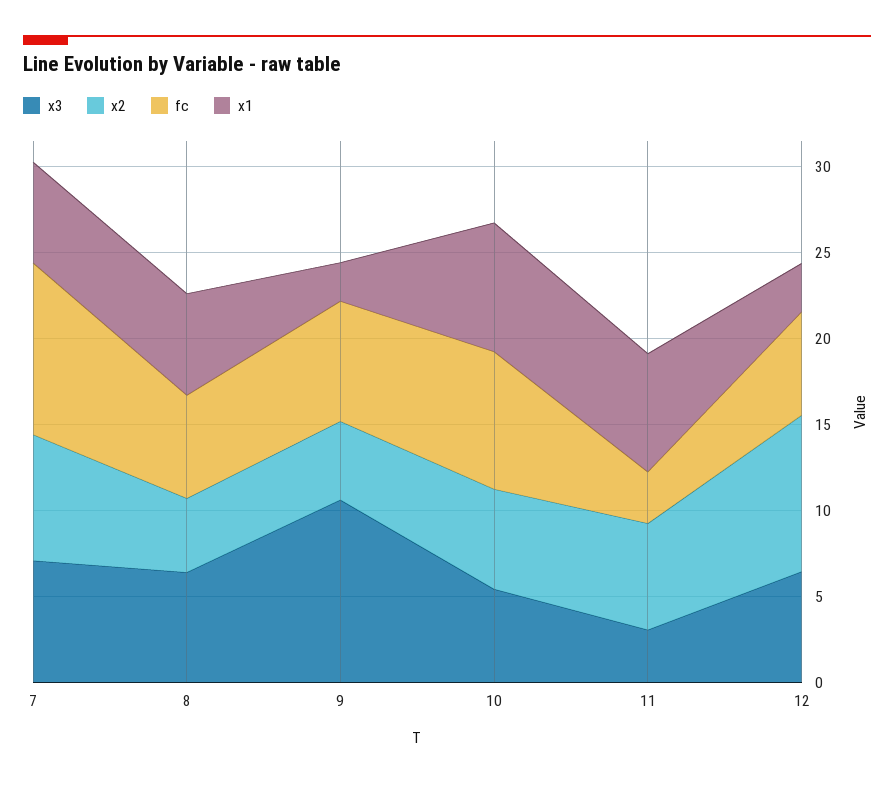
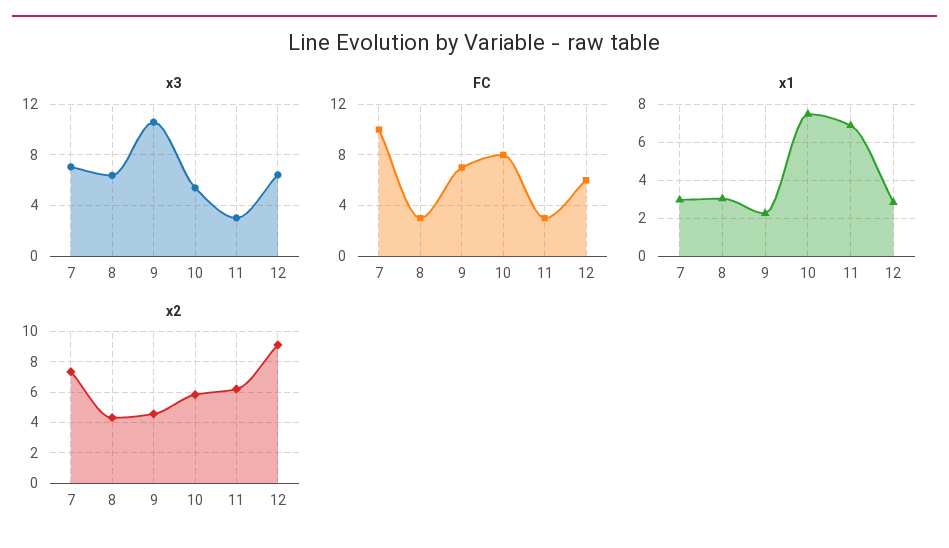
  {
    "x3": {
      "7": 7,
      "8": 6.5,
      "9": 10.5,
      "10": 5.5,
      "11": 3,
      "12": 6.5
    },
    "x2": {
      "7": 7.5,
      "8": 4.5,
      "9": 4.5,
      "10": 6,
      "11": 6,
      "12": 9
    },
    "fc": {
      "7": 10,
-     "8": 6,
+     "8": 3,
      "9": 7,
      "10": 8,
      "11": 3,
      "12": 6
    },
    "x1": {
-     "7": 6,
+     "7": 3,
-     "8": 6,
+     "8": 3,
      "9": 2.5,
      "10": 7.5,
      "11": 7,
      "12": 3
    }
  }

